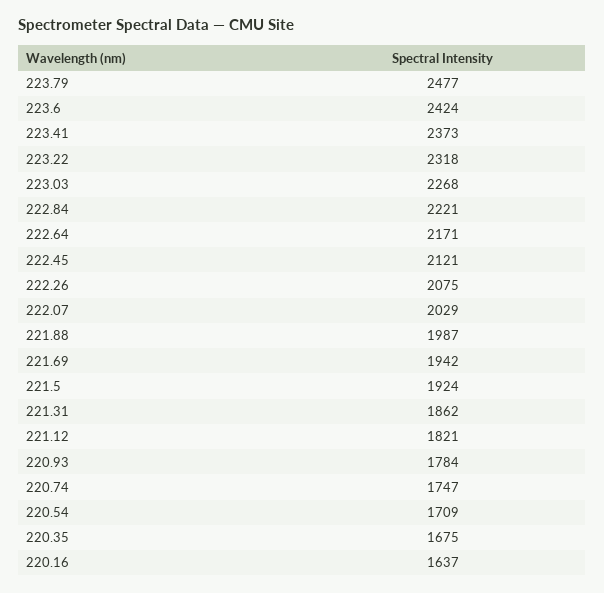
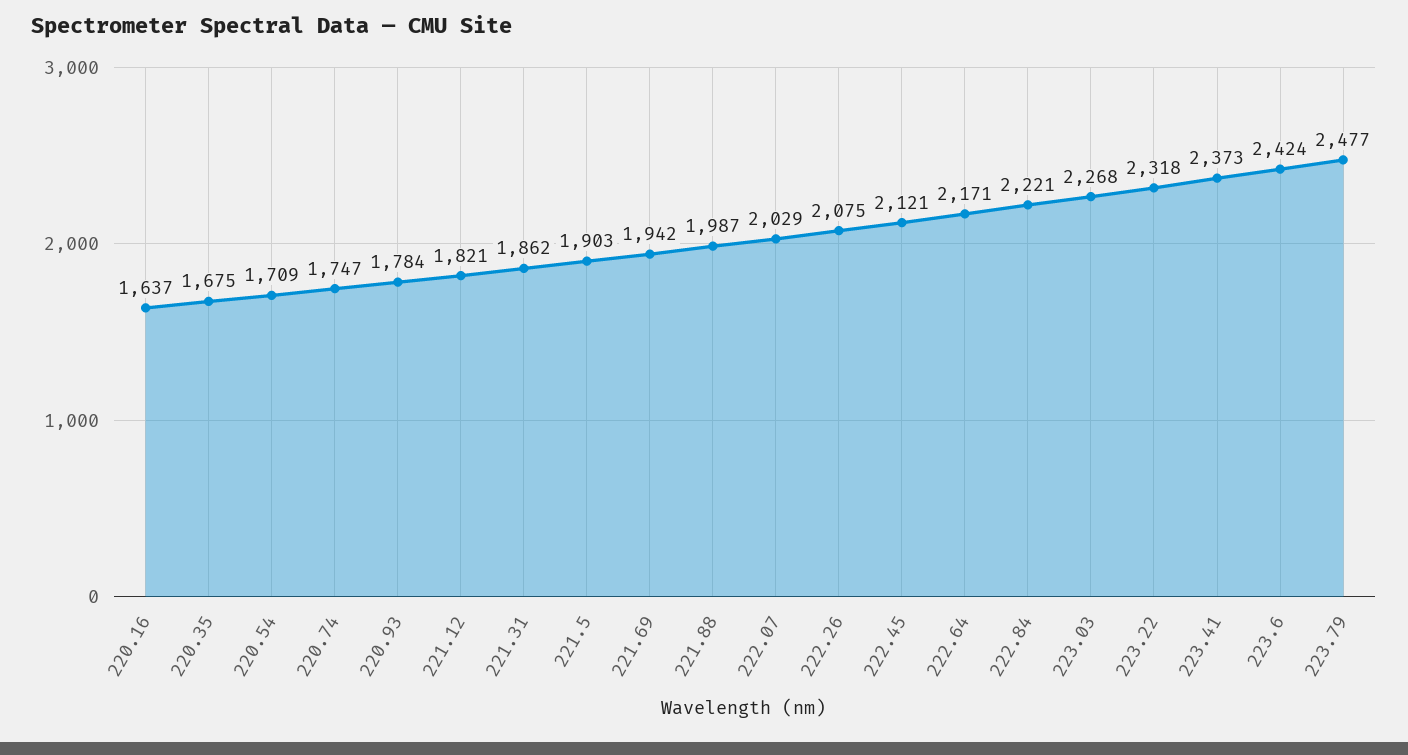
  {
    "223.79": 2477,
    "223.6": 2424,
    "223.41": 2373,
    "223.22": 2318,
    "223.03": 2268,
    "222.84": 2221,
    "222.64": 2171,
    "222.45": 2121,
    "222.26": 2075,
    "222.07": 2029,
    "221.88": 1987,
    "221.69": 1942,
-   "221.5": 1924,
+   "221.5": 1903,
    "221.31": 1862,
    "221.12": 1821,
    "220.93": 1784,
    "220.74": 1747,
    "220.54": 1709,
    "220.35": 1675,
    "220.16": 1637
  }

